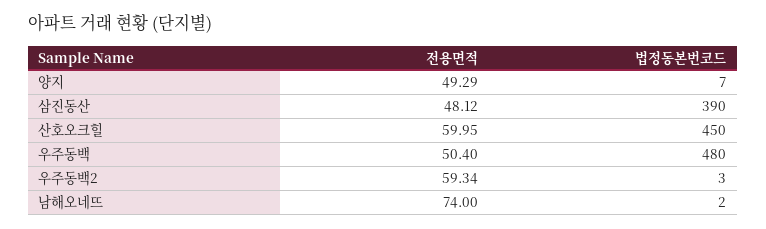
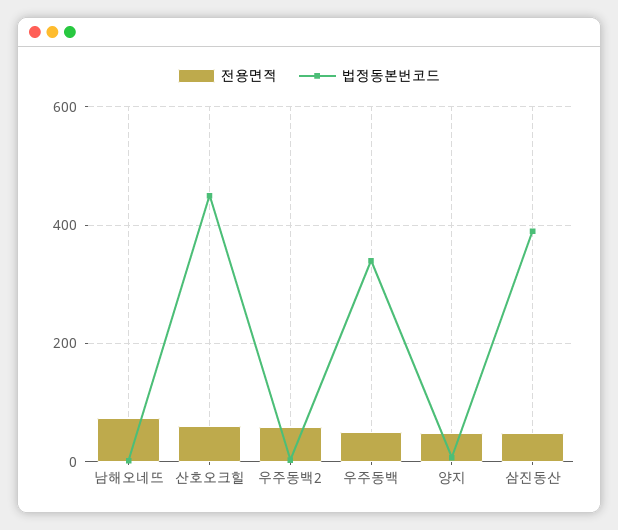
  {
    "전용면적": {
      "양지": 49.29,
      "삼진동산": 48.12,
      "산호오크힐": 59.95,
      "우주동백": 50.4,
      "우주동백2": 59.34,
      "남해오네뜨": 74
    },
    "법정동본번코드": {
      "양지": 7,
      "삼진동산": 390,
      "산호오크힐": 450,
-     "우주동백": 480,
+     "우주동백": 340,
      "우주동백2": 3,
      "남해오네뜨": 2
    }
  }

